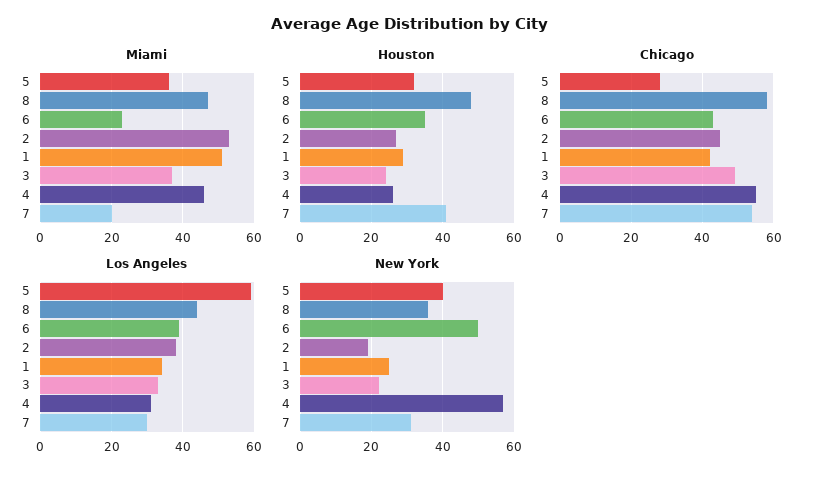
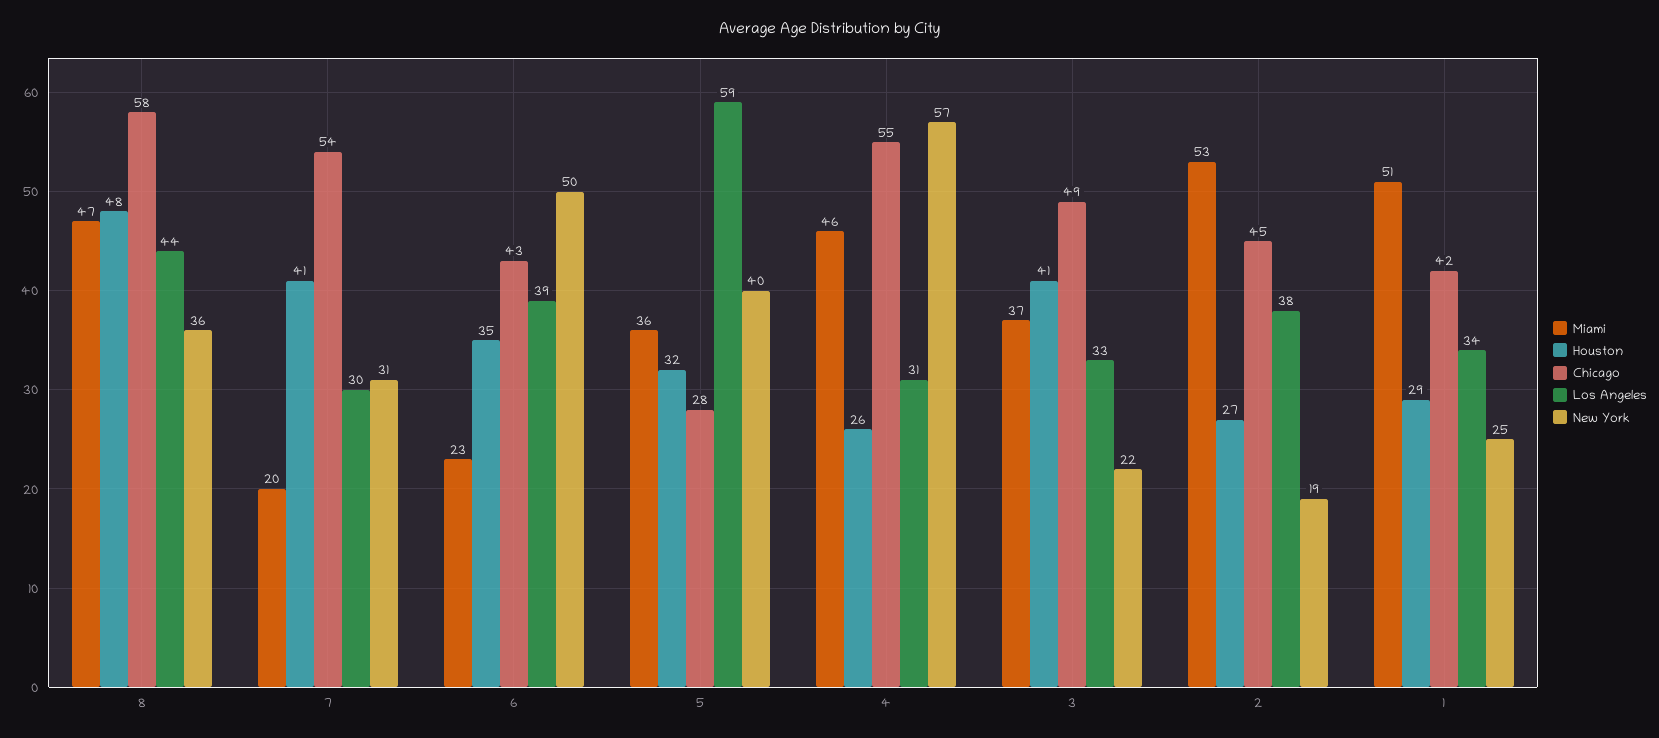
  {
    "Miami": {
      "5": 36,
      "8": 47,
      "6": 23,
      "2": 53,
      "1": 51,
      "3": 37,
      "4": 46,
      "7": 20
    },
    "Houston": {
      "5": 32,
      "8": 48,
      "6": 35,
      "2": 27,
      "1": 29,
-     "3": 25,
+     "3": 41,
      "4": 26,
      "7": 41
    },
    "Chicago": {
      "5": 28,
      "8": 58,
      "6": 43,
      "2": 45,
      "1": 42,
      "3": 49,
      "4": 55,
      "7": 54
    },
    "Los Angeles": {
      "5": 59,
      "8": 44,
      "6": 39,
      "2": 38,
      "1": 34,
      "3": 33,
      "4": 31,
      "7": 30
    },
    "New York": {
      "5": 40,
      "8": 36,
      "6": 50,
      "2": 19,
      "1": 25,
      "3": 22,
      "4": 57,
      "7": 31
    }
  }

